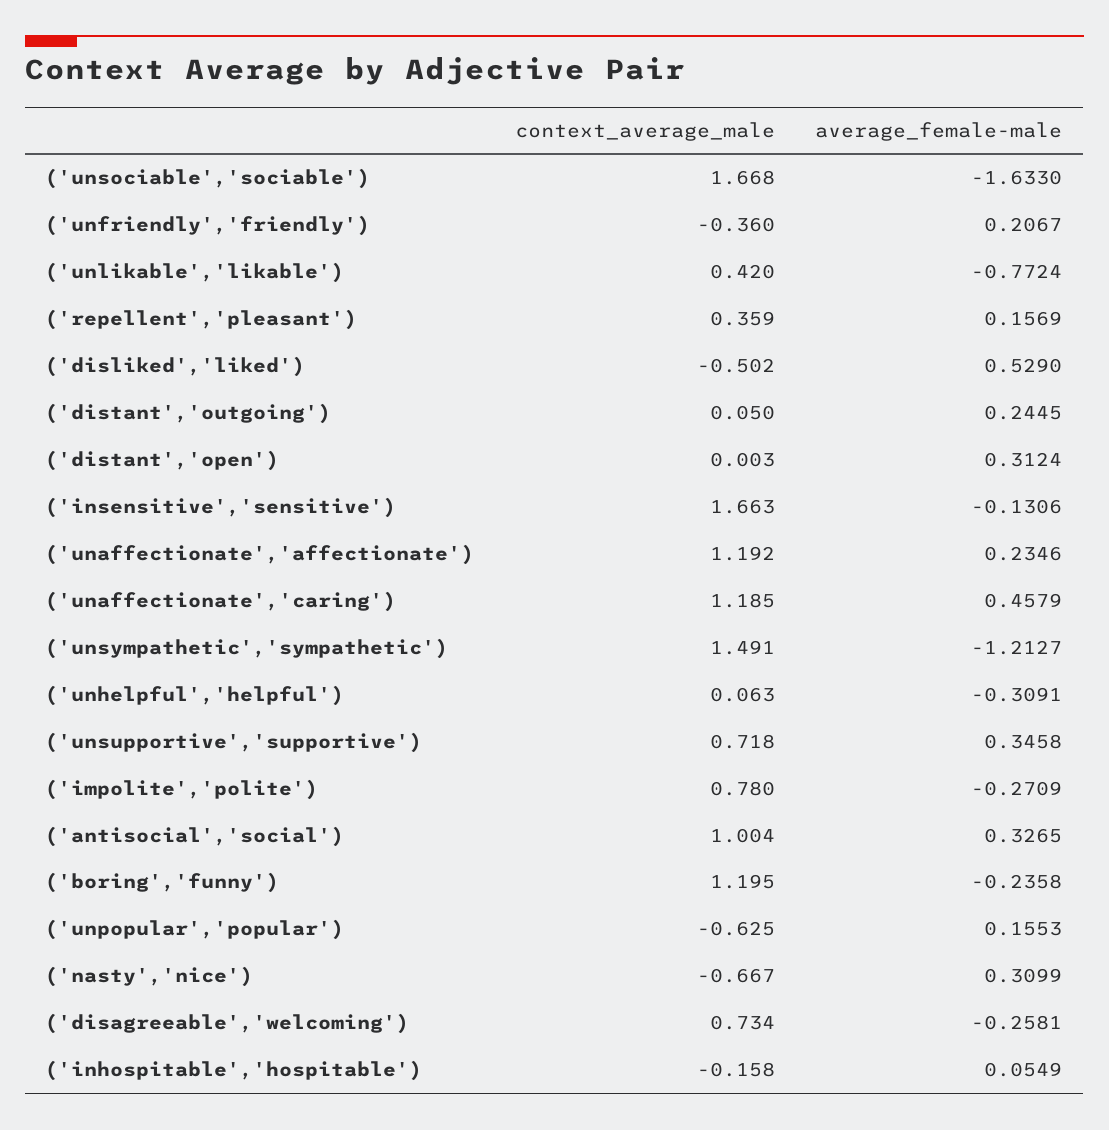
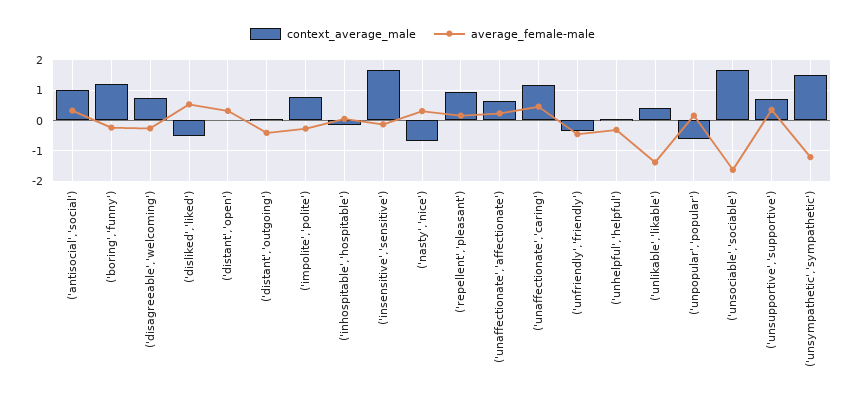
  {
    "context_average_male": {
      "('unsociable','sociable')": 1.668,
      "('unfriendly','friendly')": -0.36,
      "('unlikable','likable')": 0.42,
-     "('repellent','pleasant')": 0.359,
+     "('repellent','pleasant')": 1,
      "('disliked','liked')": -0.502,
      "('distant','outgoing')": 0.05,
      "('distant','open')": 0.003,
      "('insensitive','sensitive')": 1.663,
-     "('unaffectionate','affectionate')": 1.192,
+     "('unaffectionate','affectionate')": 0.6,
      "('unaffectionate','caring')": 1.185,
      "('unsympathetic','sympathetic')": 1.491,
      "('unhelpful','helpful')": 0.063,
      "('unsupportive','supportive')": 0.718,
      "('impolite','polite')": 0.78,
      "('antisocial','social')": 1.004,
      "('boring','funny')": 1.195,
      "('unpopular','popular')": -0.625,
      "('nasty','nice')": -0.667,
      "('disagreeable','welcoming')": 0.734,
      "('inhospitable','hospitable')": -0.158
    },
    "average_female-male": {
      "('unsociable','sociable')": -1.633,
-     "('unfriendly','friendly')": 0.2067,
+     "('unfriendly','friendly')": -0.4,
-     "('unlikable','likable')": -0.7724,
+     "('unlikable','likable')": -1.4,
      "('repellent','pleasant')": 0.1569,
      "('disliked','liked')": 0.529,
-     "('distant','outgoing')": 0.2445,
+     "('distant','outgoing')": -0.4,
      "('distant','open')": 0.3124,
      "('insensitive','sensitive')": -0.1306,
      "('unaffectionate','affectionate')": 0.2346,
      "('unaffectionate','caring')": 0.4579,
      "('unsympathetic','sympathetic')": -1.2127,
      "('unhelpful','helpful')": -0.3091,
      "('unsupportive','supportive')": 0.3458,
      "('impolite','polite')": -0.2709,
      "('antisocial','social')": 0.3265,
      "('boring','funny')": -0.2358,
      "('unpopular','popular')": 0.1553,
      "('nasty','nice')": 0.3099,
      "('disagreeable','welcoming')": -0.2581,
      "('inhospitable','hospitable')": 0.0549
    }
  }

